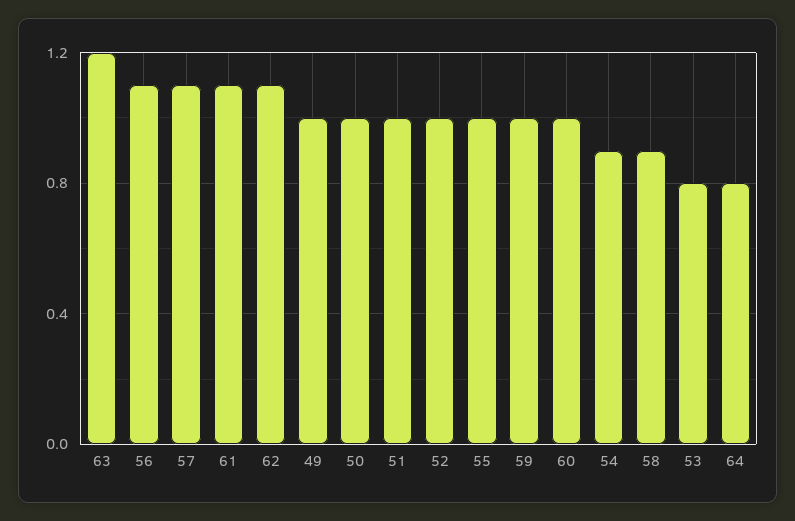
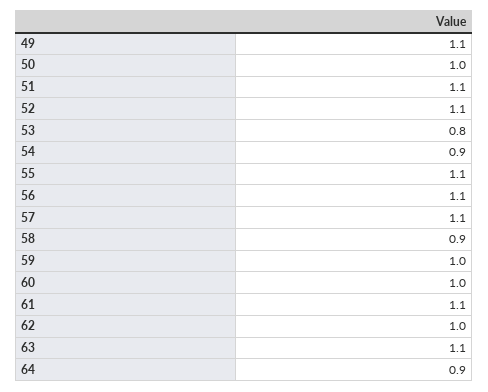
  {
-   "63": 1.2,
+   "63": 1.1,
    "56": 1.1,
    "57": 1.1,
    "61": 1.1,
-   "62": 1.1,
+   "62": 1,
-   "49": 1,
+   "49": 1.1,
    "50": 1,
-   "51": 1,
+   "51": 1.1,
-   "52": 1,
+   "52": 1.1,
-   "55": 1,
+   "55": 1.1,
    "59": 1,
    "60": 1,
    "54": 0.9,
    "58": 0.9,
    "53": 0.8,
-   "64": 0.8
+   "64": 0.9
  }

